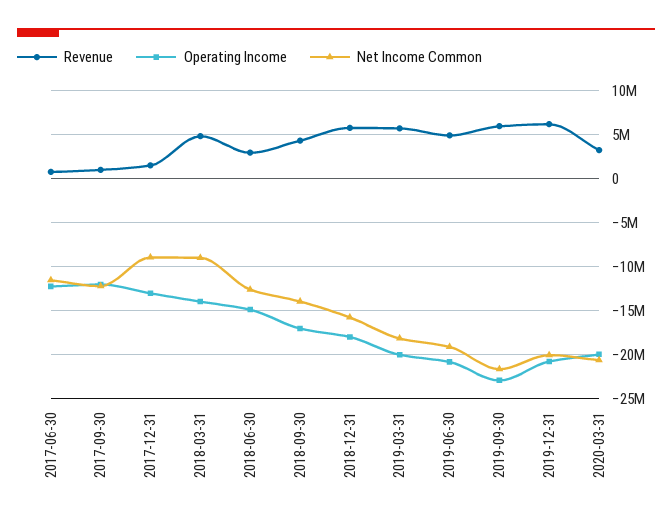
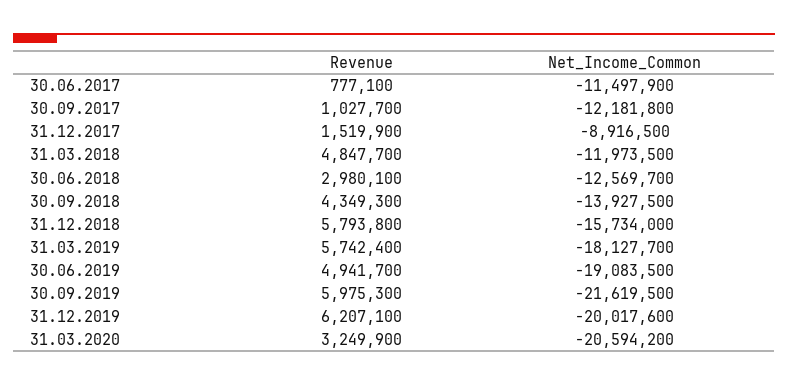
  {
    "Revenue": {
      "2017-06-30": 777100,
      "2017-09-30": 1027700,
      "2017-12-31": 1519900,
      "2018-03-31": 4847700,
      "2018-06-30": 2980100,
      "2018-09-30": 4349300,
      "2018-12-31": 5793800,
      "2019-03-31": 5742400,
      "2019-06-30": 4941700,
      "2019-09-30": 5975300,
      "2019-12-31": 6207100,
      "2020-03-31": 3249900
    },
-   "Operating Income": {
-     "2017-06-30": -12000000,
-     "2017-09-30": -12000000,
-     "2017-12-31": -13000000,
-     "2018-03-31": -14000000,
-     "2018-06-30": -15000000,
-     "2018-09-30": -17000000,
-     "2018-12-31": -18000000,
-     "2019-03-31": -20000000,
-     "2019-06-30": -21000000,
-     "2019-09-30": -23000000,
-     "2019-12-31": -21000000,
-     "2020-03-31": -20000000
-   },
    "Net Income Common": {
      "2017-06-30": -11497900,
      "2017-09-30": -12181800,
      "2017-12-31": -8916500,
-     "2018-03-31": -9000000,
+     "2018-03-31": -11973500,
      "2018-06-30": -12569700,
      "2018-09-30": -13927500,
      "2018-12-31": -15734000,
      "2019-03-31": -18127700,
      "2019-06-30": -19083500,
      "2019-09-30": -21619500,
      "2019-12-31": -20017600,
      "2020-03-31": -20594200
    }
  }

